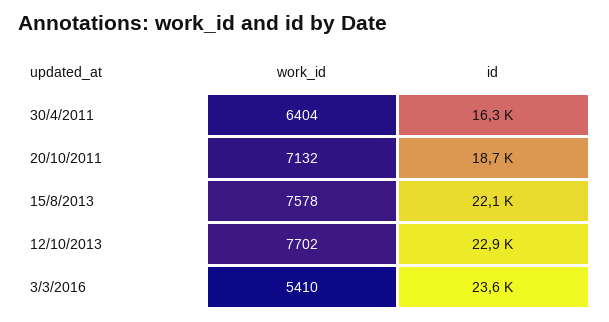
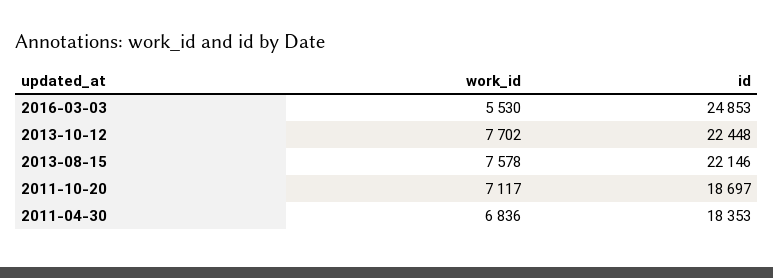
  {
    "work_id": {
-     "30/4/2011": 6404,
+     "30/4/2011": 6836,
-     "20/10/2011": 7132,
+     "20/10/2011": 7117,
      "15/8/2013": 7578,
      "12/10/2013": 7702,
-     "3/3/2016": 5410
+     "3/3/2016": 5530
    },
    "id": {
-     "30/4/2011": 16300,
+     "30/4/2011": 18353,
      "20/10/2011": 18697,
      "15/8/2013": 22146,
-     "12/10/2013": 22900,
+     "12/10/2013": 22448,
-     "3/3/2016": 23600
+     "3/3/2016": 24853
    }
  }

